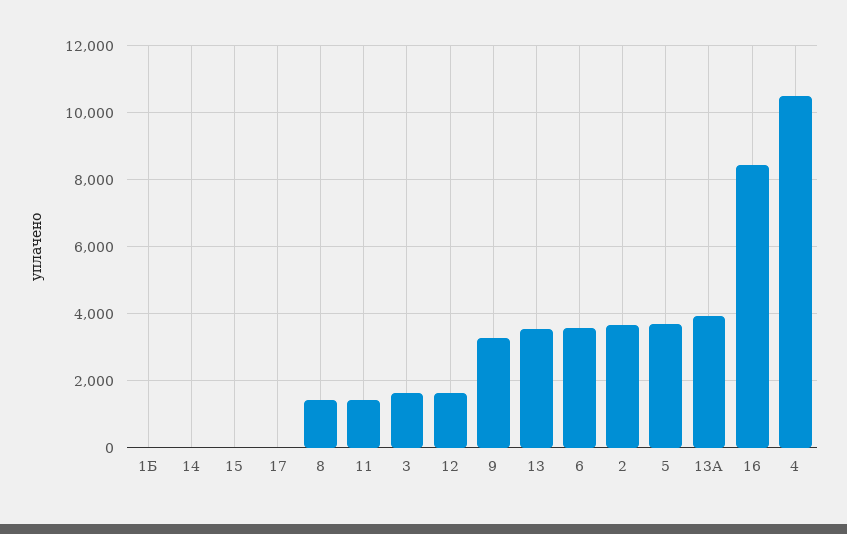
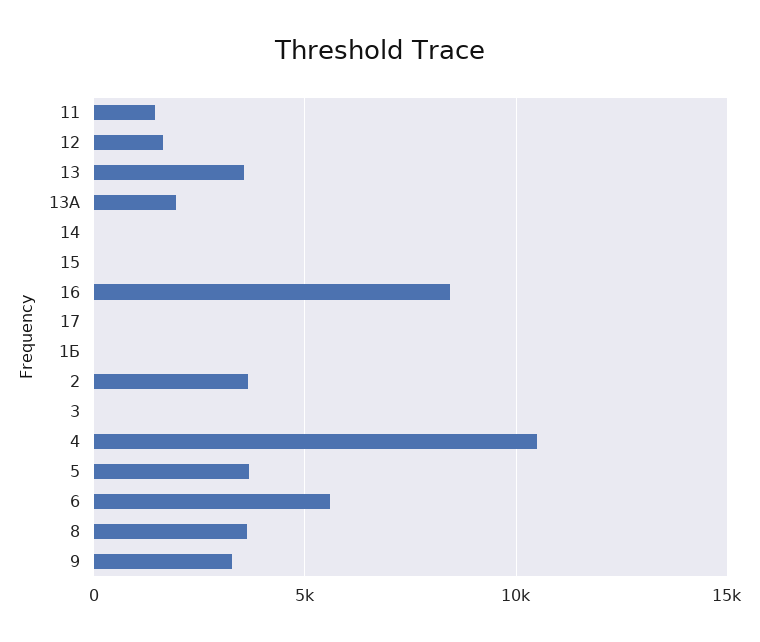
  {
    "1Б": 0,
    "14": 0,
    "15": 0,
    "17": 0,
-   "8": 1400,
+   "8": 3500,
    "11": 1400,
-   "3": 1600,
+   "3": 0,
    "12": 1600,
    "9": 3200,
    "13": 3600,
-   "6": 3600,
+   "6": 5500,
    "2": 3600,
    "5": 3600,
-   "13А": 4000,
+   "13А": 2000,
    "16": 8400,
    "4": 10600
  }

